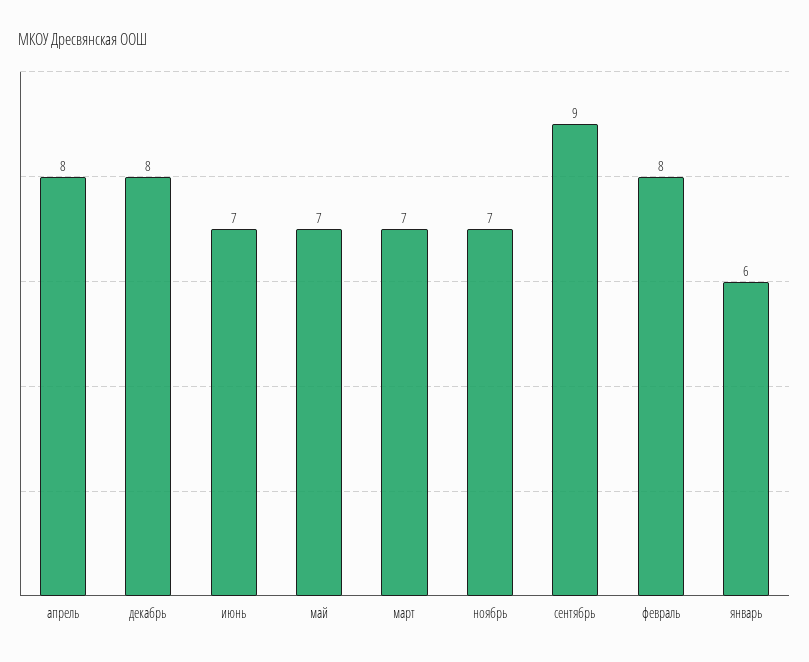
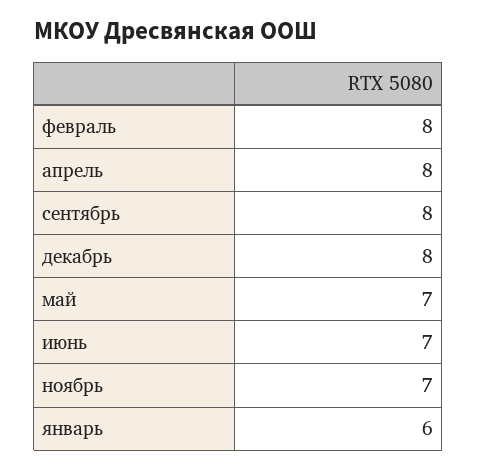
  {
    "апрель": 8,
    "декабрь": 8,
    "июнь": 7,
    "май": 7,
-   "март": 7,
    "ноябрь": 7,
-   "сентябрь": 9,
+   "сентябрь": 8,
    "февраль": 8,
    "январь": 6
  }

